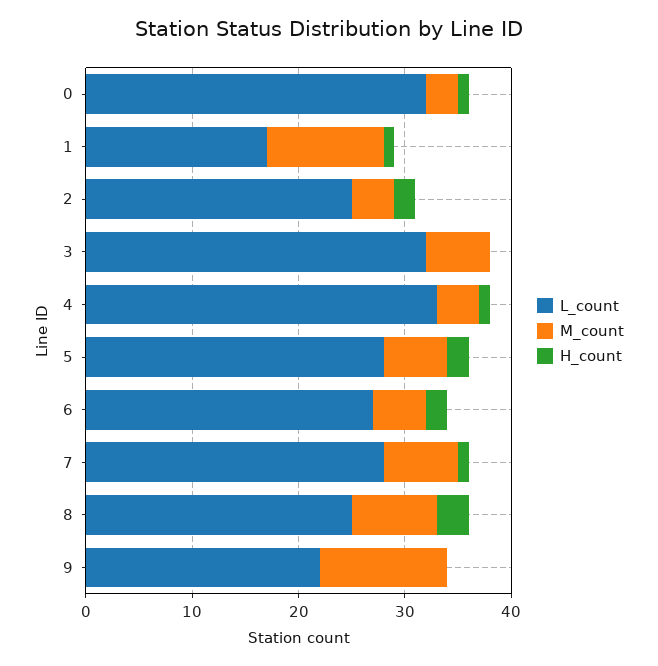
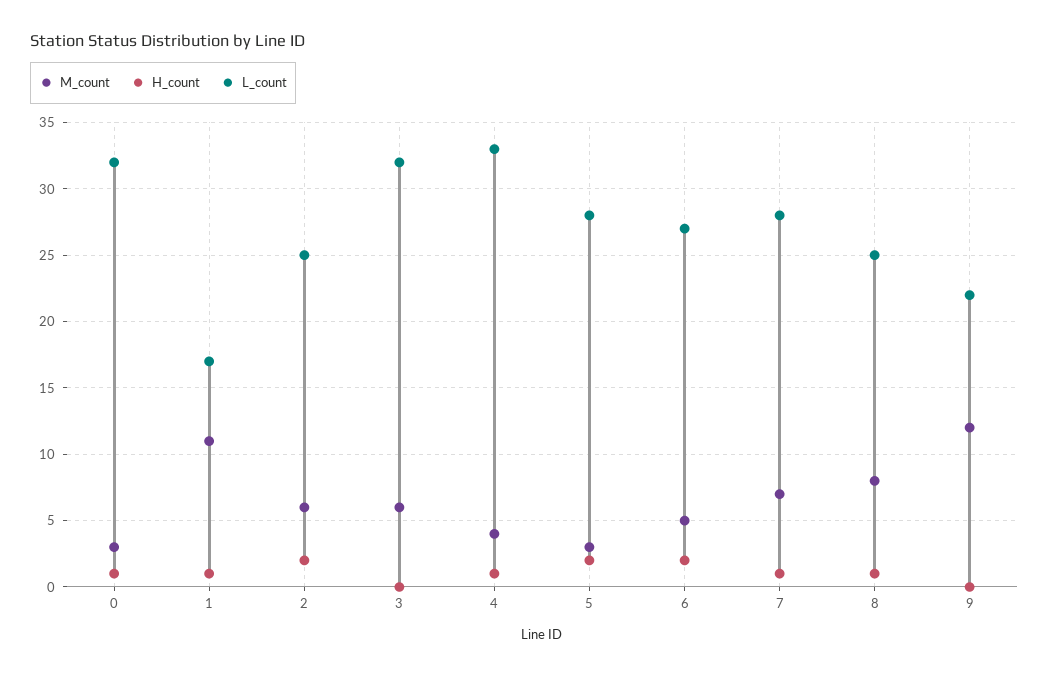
  {
    "L_count": {
      "0": 32,
      "1": 17,
      "2": 25,
      "3": 32,
      "4": 33,
      "5": 28,
      "6": 27,
      "7": 28,
      "8": 25,
      "9": 22
    },
    "M_count": {
      "0": 3,
      "1": 11,
-     "2": 4,
+     "2": 6,
      "3": 6,
      "4": 4,
-     "5": 6,
+     "5": 3,
      "6": 5,
      "7": 7,
      "8": 8,
      "9": 12
    },
    "H_count": {
      "0": 1,
      "1": 1,
      "2": 2,
      "3": 0,
      "4": 1,
      "5": 2,
      "6": 2,
      "7": 1,
-     "8": 3,
+     "8": 1,
      "9": 0
    }
  }

